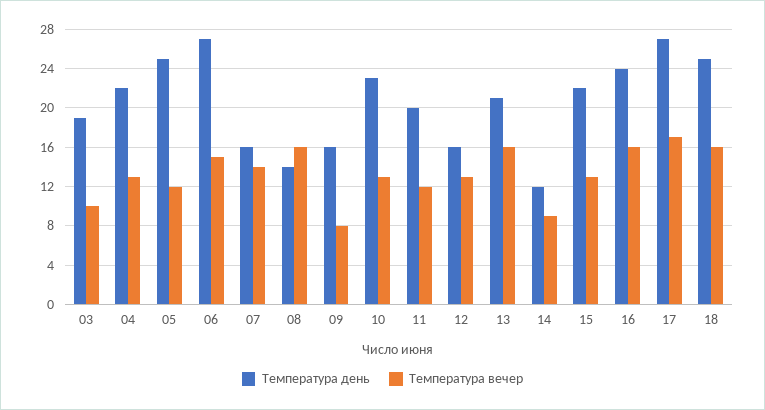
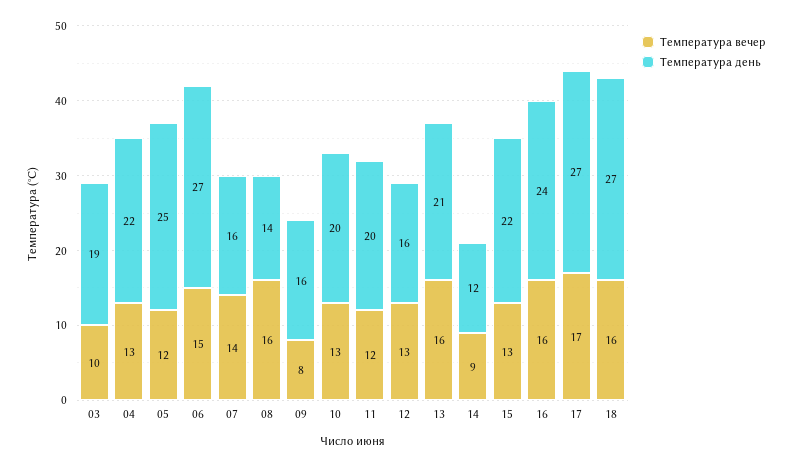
  {
    "Температура день": {
      "03": 19,
      "04": 22,
      "05": 25,
      "06": 27,
      "07": 16,
      "08": 14,
      "09": 16,
-     "10": 23,
+     "10": 20,
      "11": 20,
      "12": 16,
      "13": 21,
      "14": 12,
      "15": 22,
      "16": 24,
      "17": 27,
-     "18": 25
+     "18": 27
    },
    "Температура вечер": {
      "03": 10,
      "04": 13,
      "05": 12,
      "06": 15,
      "07": 14,
      "08": 16,
      "09": 8,
      "10": 13,
      "11": 12,
      "12": 13,
      "13": 16,
      "14": 9,
      "15": 13,
      "16": 16,
      "17": 17,
      "18": 16
    }
  }

